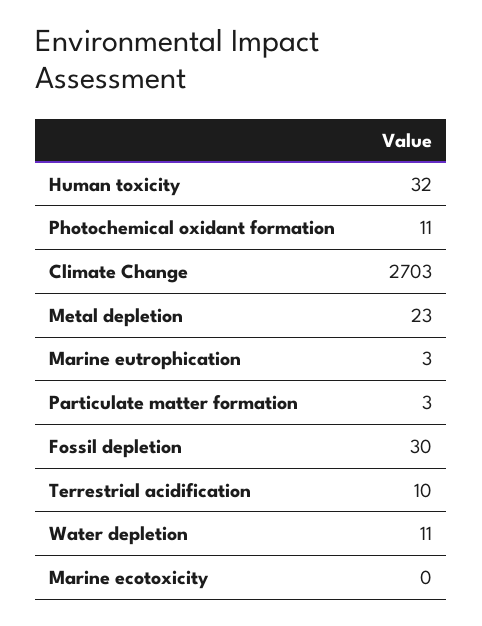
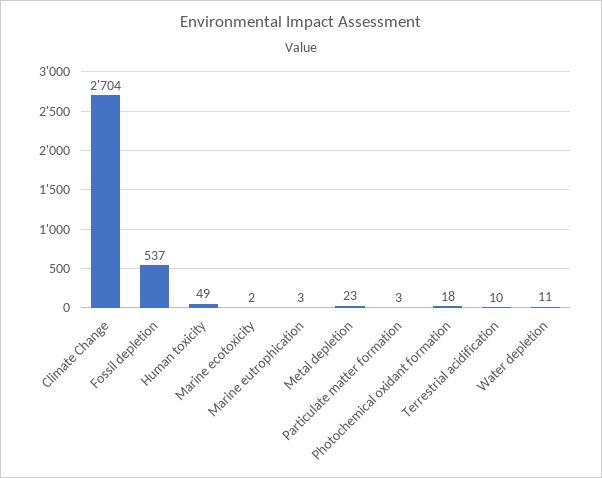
  {
-   "Human toxicity": 32,
+   "Human toxicity": 49,
-   "Photochemical oxidant formation": 11,
+   "Photochemical oxidant formation": 18,
-   "Climate Change": 2703,
+   "Climate Change": 2704,
    "Metal depletion": 23,
    "Marine eutrophication": 3,
    "Particulate matter formation": 3,
-   "Fossil depletion": 30,
+   "Fossil depletion": 537,
    "Terrestrial acidification": 10,
    "Water depletion": 11,
-   "Marine ecotoxicity": 0
+   "Marine ecotoxicity": 2
  }

